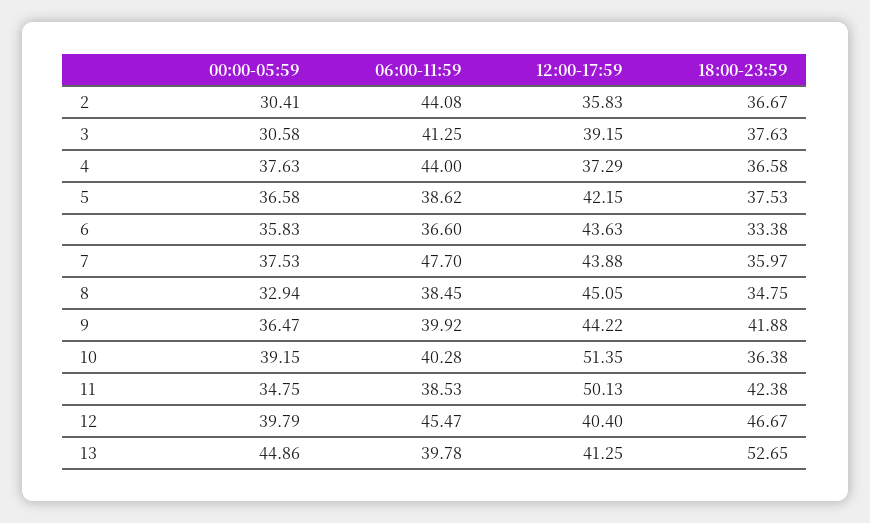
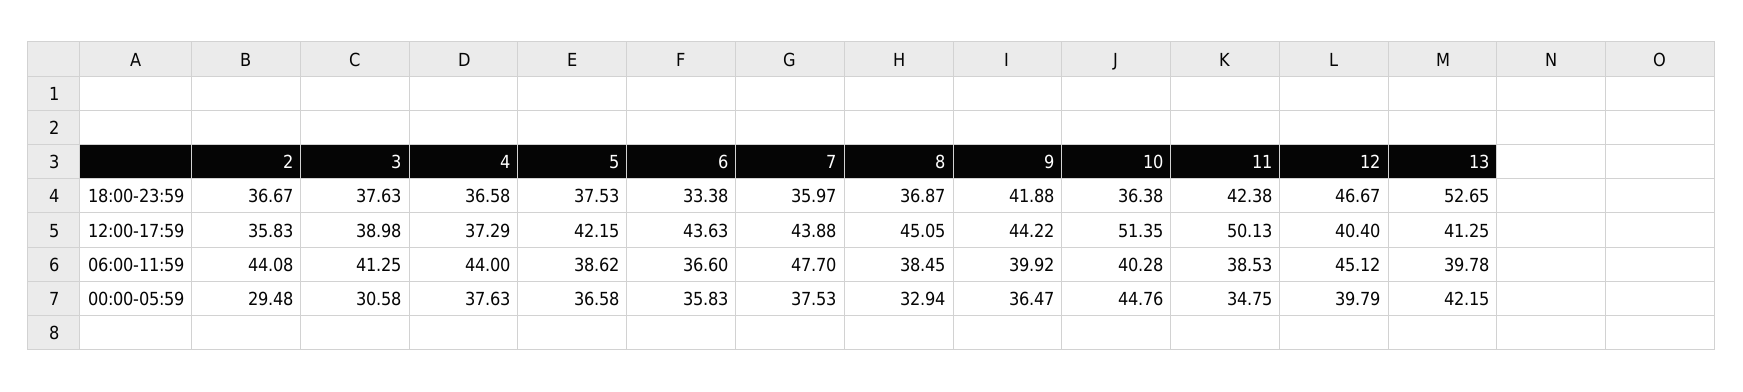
  {
    "00:00-05:59": {
-     "2": 30.41,
+     "2": 29.48,
      "3": 30.58,
      "4": 37.63,
      "5": 36.58,
      "6": 35.83,
      "7": 37.53,
      "8": 32.94,
      "9": 36.47,
-     "10": 39.15,
+     "10": 44.76,
      "11": 34.75,
      "12": 39.79,
-     "13": 44.86
+     "13": 42.15
    },
    "06:00-11:59": {
      "2": 44.08,
      "3": 41.25,
      "4": 44,
      "5": 38.62,
      "6": 36.6,
      "7": 47.7,
      "8": 38.45,
      "9": 39.92,
      "10": 40.28,
      "11": 38.53,
-     "12": 45.47,
+     "12": 45.12,
      "13": 39.78
    },
    "12:00-17:59": {
      "2": 35.83,
-     "3": 39.15,
+     "3": 38.98,
      "4": 37.29,
      "5": 42.15,
      "6": 43.63,
      "7": 43.88,
      "8": 45.05,
      "9": 44.22,
      "10": 51.35,
      "11": 50.13,
      "12": 40.4,
      "13": 41.25
    },
    "18:00-23:59": {
      "2": 36.67,
      "3": 37.63,
      "4": 36.58,
      "5": 37.53,
      "6": 33.38,
      "7": 35.97,
-     "8": 34.75,
+     "8": 36.87,
      "9": 41.88,
      "10": 36.38,
      "11": 42.38,
      "12": 46.67,
      "13": 52.65
    }
  }

